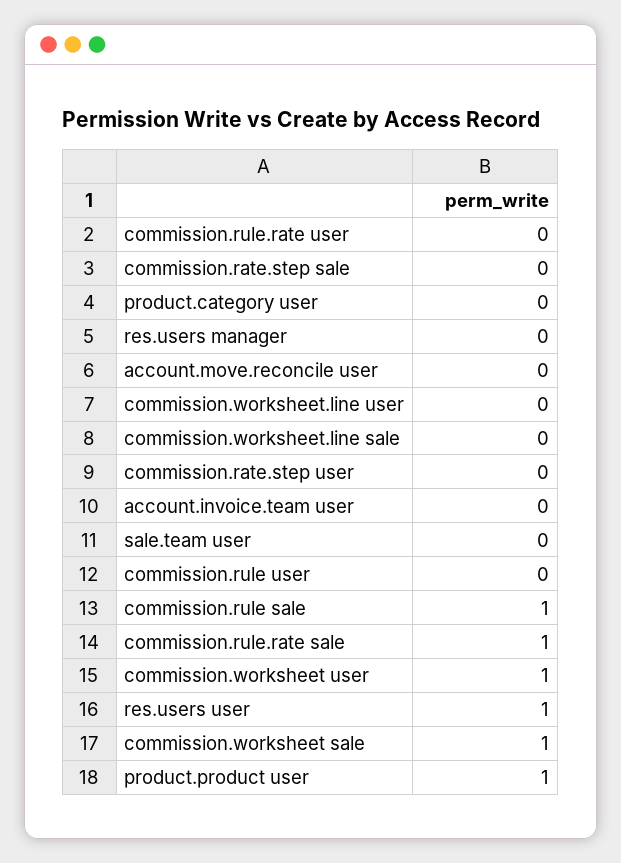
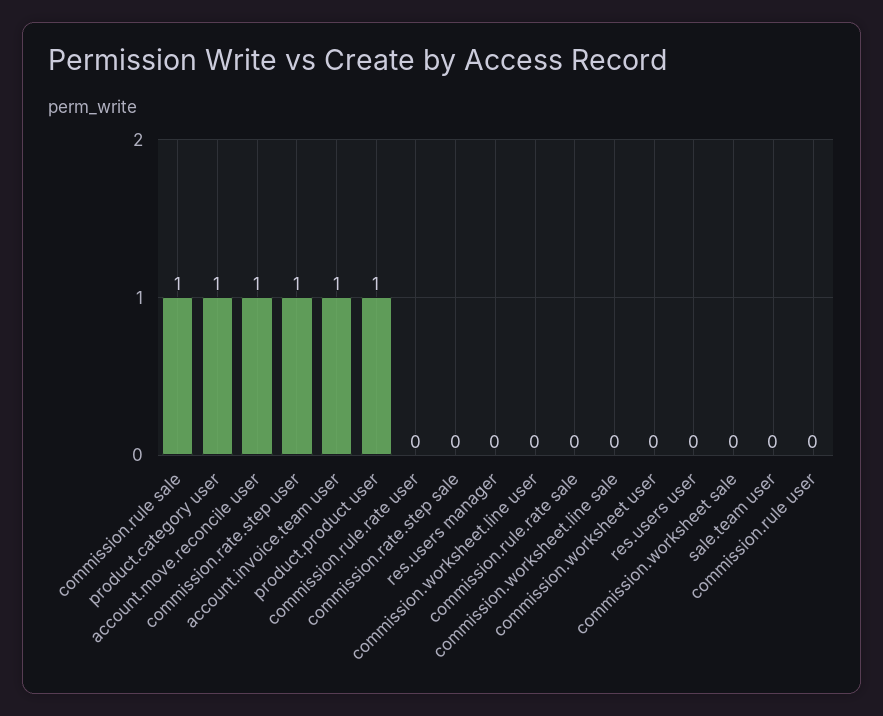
  {
    "commission.rule.rate user": 0,
    "commission.rate.step sale": 0,
-   "product.category user": 0,
+   "product.category user": 1,
    "res.users manager": 0,
-   "account.move.reconcile user": 0,
+   "account.move.reconcile user": 1,
    "commission.worksheet.line user": 0,
    "commission.worksheet.line sale": 0,
-   "commission.rate.step user": 0,
+   "commission.rate.step user": 1,
-   "account.invoice.team user": 0,
+   "account.invoice.team user": 1,
    "sale.team user": 0,
    "commission.rule user": 0,
    "commission.rule sale": 1,
-   "commission.rule.rate sale": 1,
+   "commission.rule.rate sale": 0,
-   "commission.worksheet user": 1,
+   "commission.worksheet user": 0,
-   "res.users user": 1,
+   "res.users user": 0,
-   "commission.worksheet sale": 1,
+   "commission.worksheet sale": 0,
    "product.product user": 1
  }

